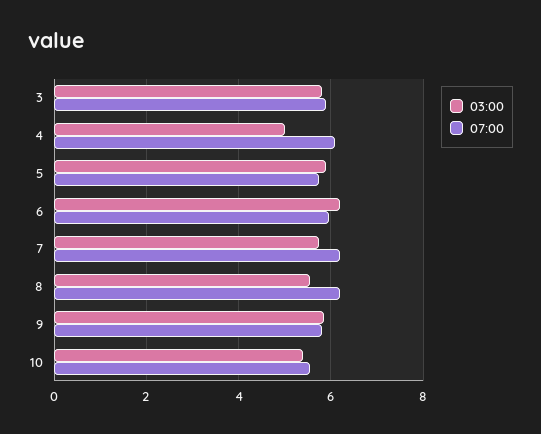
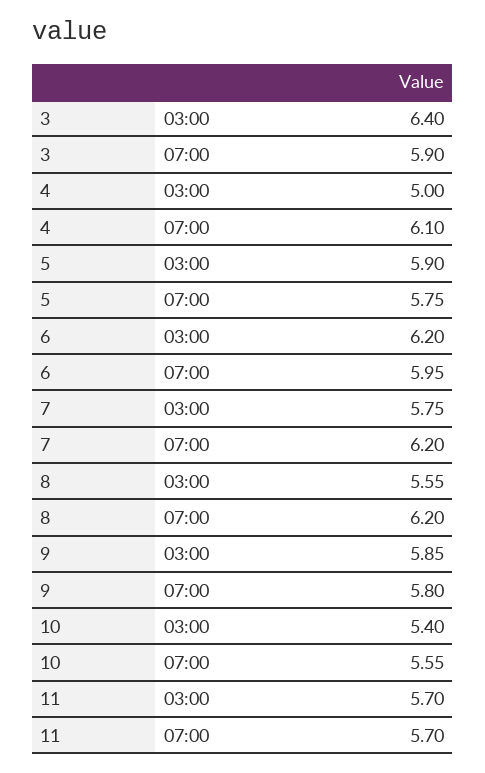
  {
    "03:00": {
-     "3": 5.8,
+     "3": 6.4,
      "4": 5,
      "5": 5.9,
      "6": 6.2,
      "7": 5.75,
      "8": 5.55,
      "9": 5.85,
-     "10": 5.4
+     "10": 5.4,
+     "11": 5.7
    },
    "07:00": {
      "3": 5.9,
      "4": 6.1,
      "5": 5.75,
      "6": 5.95,
      "7": 6.2,
      "8": 6.2,
      "9": 5.8,
-     "10": 5.55
+     "10": 5.55,
+     "11": 5.7
    }
  }

